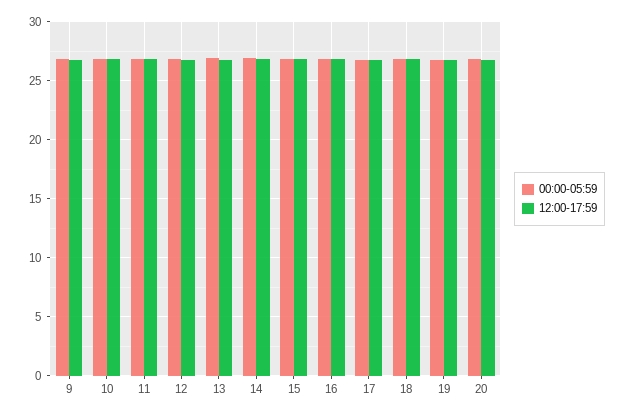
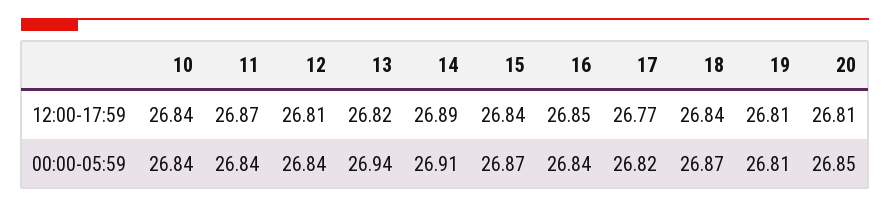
  {
    "00:00-05:59": {
-     "9": 27,
      "10": 26.84,
      "11": 26.84,
      "12": 26.84,
      "13": 26.94,
      "14": 26.91,
      "15": 26.87,
      "16": 26.84,
      "17": 26.82,
      "18": 26.87,
      "19": 26.81,
      "20": 26.85
    },
    "12:00-17:59": {
-     "9": 27,
      "10": 26.84,
      "11": 26.87,
      "12": 26.81,
      "13": 26.82,
      "14": 26.89,
      "15": 26.84,
      "16": 26.85,
      "17": 26.77,
      "18": 26.84,
      "19": 26.81,
      "20": 26.81
    }
  }

